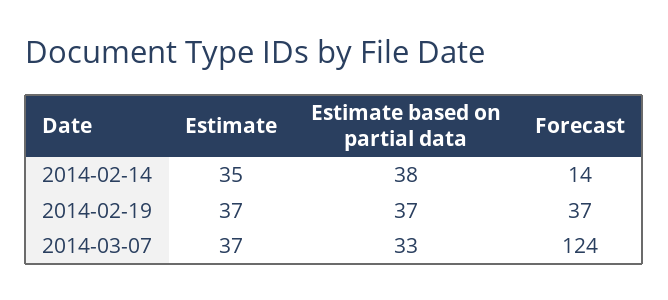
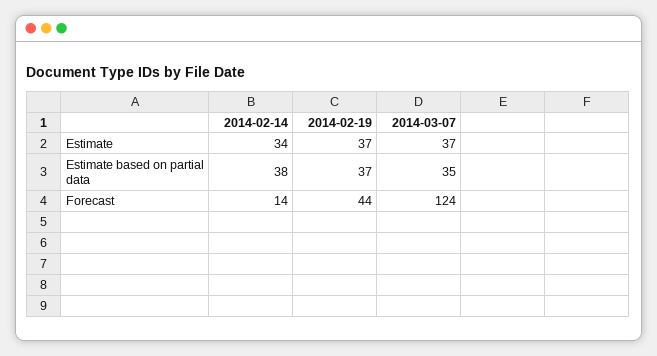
  {
    "Estimate": {
-     "2014-02-14": 35,
+     "2014-02-14": 34,
      "2014-02-19": 37,
      "2014-03-07": 37
    },
    "Estimate based on partial data": {
      "2014-02-14": 38,
      "2014-02-19": 37,
-     "2014-03-07": 33
+     "2014-03-07": 35
    },
    "Forecast": {
      "2014-02-14": 14,
-     "2014-02-19": 37,
+     "2014-02-19": 44,
      "2014-03-07": 124
    }
  }

